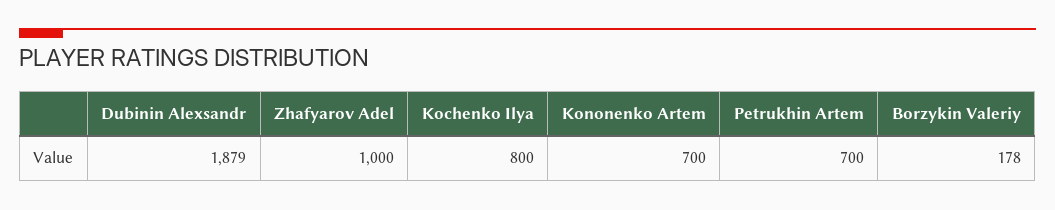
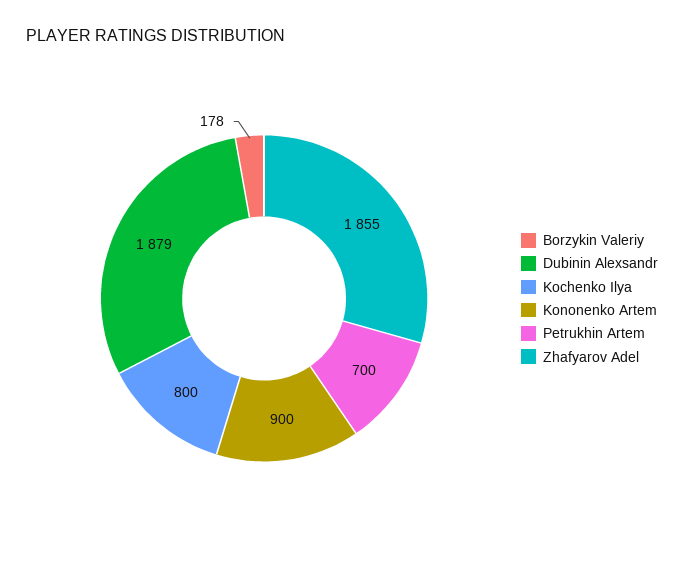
  {
    "Dubinin Alexsandr": 1879,
-   "Zhafyarov Adel": 1000,
+   "Zhafyarov Adel": 1855,
    "Kochenko Ilya": 800,
-   "Kononenko Artem": 700,
+   "Kononenko Artem": 900,
    "Petrukhin Artem": 700,
    "Borzykin Valeriy": 178
  }

